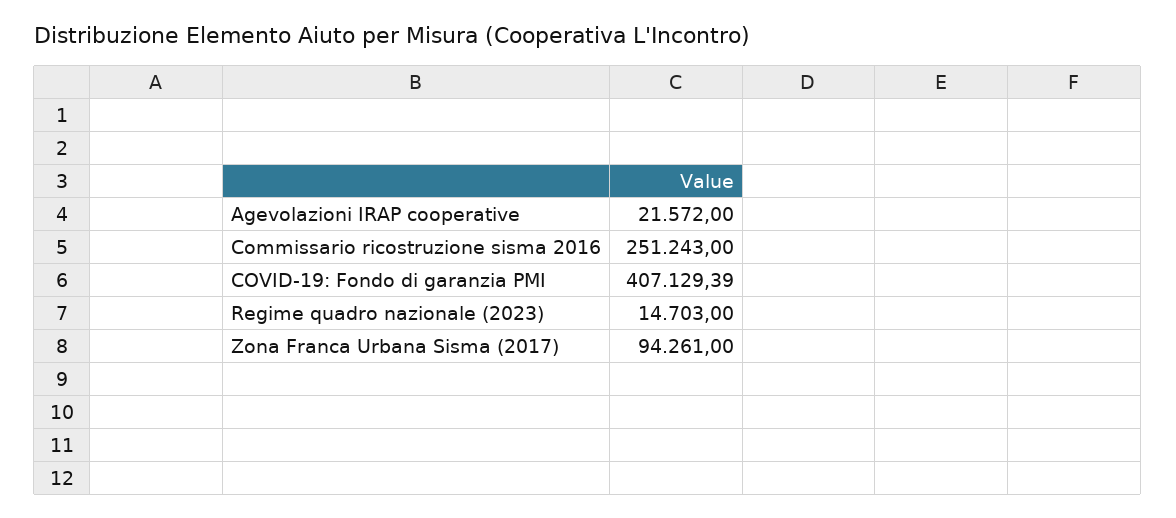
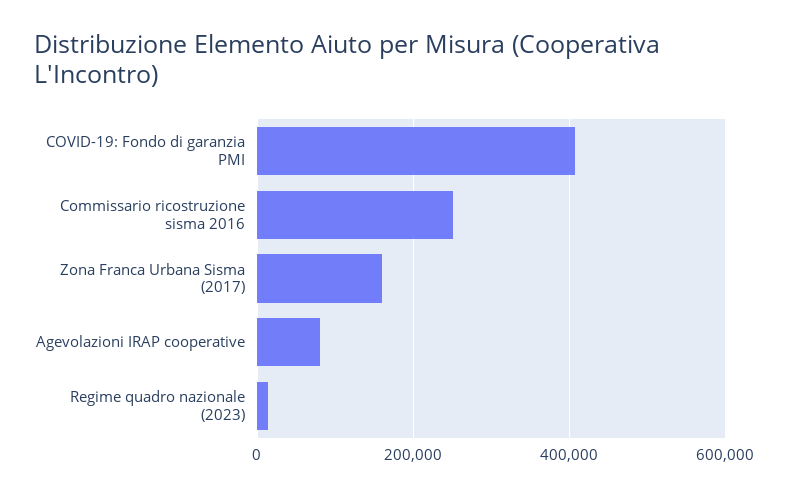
  {
-   "Agevolazioni IRAP cooperative": 21572,
+   "Agevolazioni IRAP cooperative": 80000,
    "Commissario ricostruzione sisma 2016": 251243,
    "COVID-19: Fondo di garanzia PMI": 407129.39,
    "Regime quadro nazionale (2023)": 14703,
-   "Zona Franca Urbana Sisma (2017)": 94261
+   "Zona Franca Urbana Sisma (2017)": 160000
  }

